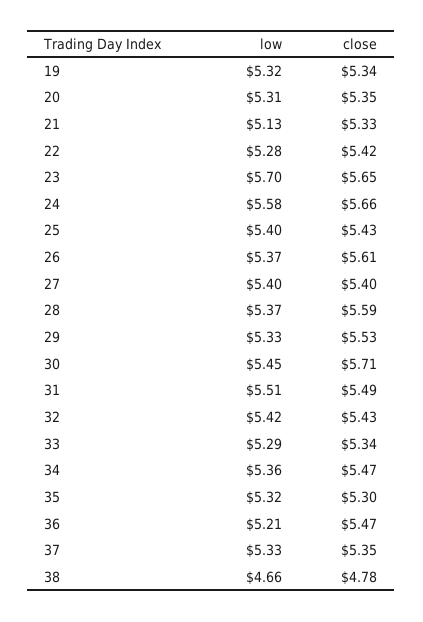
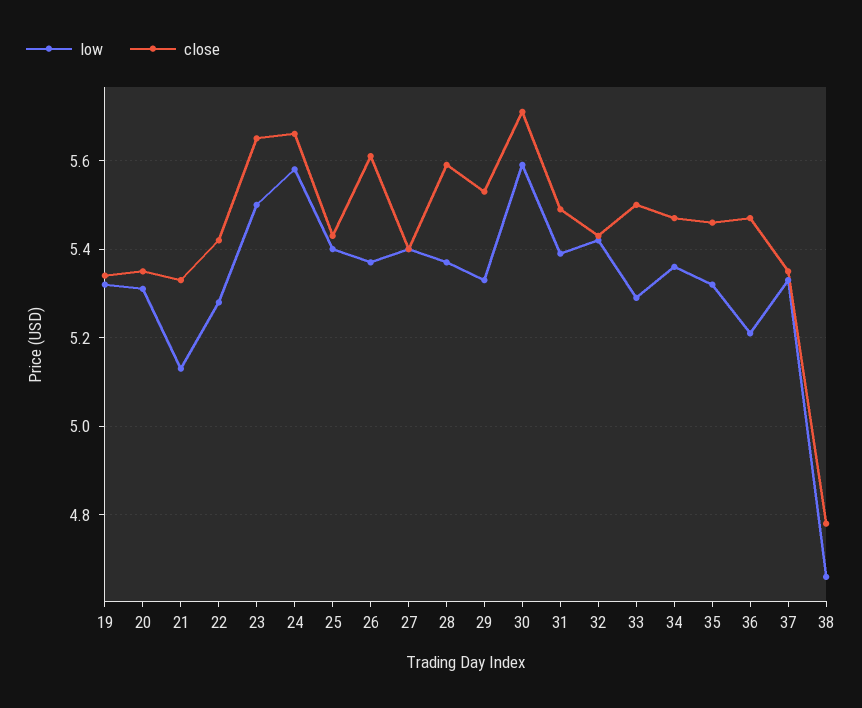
  {
    "low": {
      "19": 5.32,
      "20": 5.31,
      "21": 5.13,
      "22": 5.28,
-     "23": 5.7,
+     "23": 5.5,
      "24": 5.58,
      "25": 5.4,
      "26": 5.37,
      "27": 5.4,
      "28": 5.37,
      "29": 5.33,
-     "30": 5.45,
+     "30": 5.6,
-     "31": 5.51,
+     "31": 5.4,
      "32": 5.42,
      "33": 5.29,
      "34": 5.36,
      "35": 5.32,
      "36": 5.21,
      "37": 5.33,
      "38": 4.66
    },
    "close": {
      "19": 5.34,
      "20": 5.35,
      "21": 5.33,
      "22": 5.42,
      "23": 5.65,
      "24": 5.66,
      "25": 5.43,
      "26": 5.61,
      "27": 5.4,
      "28": 5.59,
      "29": 5.53,
      "30": 5.71,
      "31": 5.49,
      "32": 5.43,
-     "33": 5.34,
+     "33": 5.5,
      "34": 5.47,
-     "35": 5.3,
+     "35": 5.45,
      "36": 5.47,
      "37": 5.35,
      "38": 4.78
    }
  }

